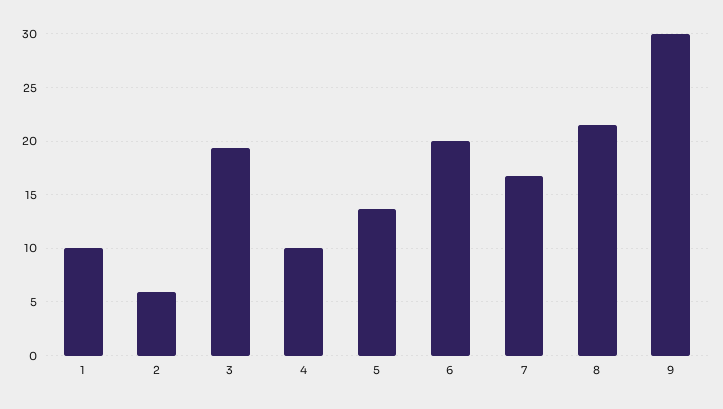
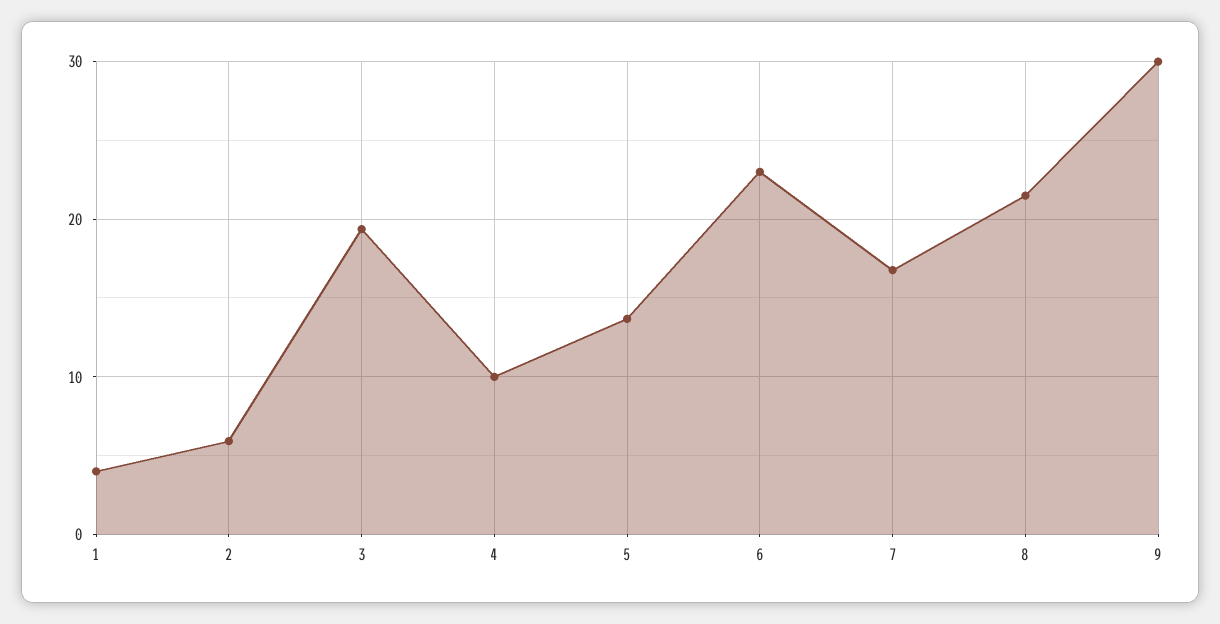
  {
-   "1": 10,
+   "1": 4,
    "2": 6,
    "3": 19,
    "4": 10,
    "5": 14,
-   "6": 20,
+   "6": 23,
    "7": 17,
    "8": 21,
    "9": 30
  }

